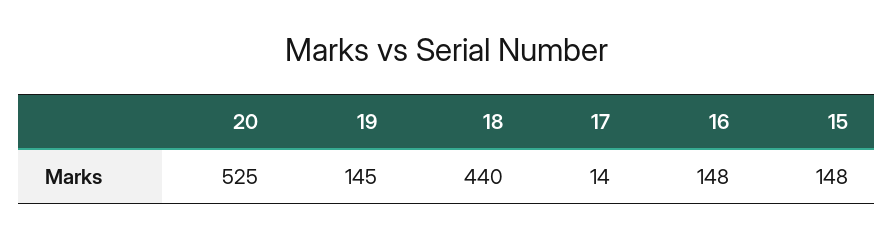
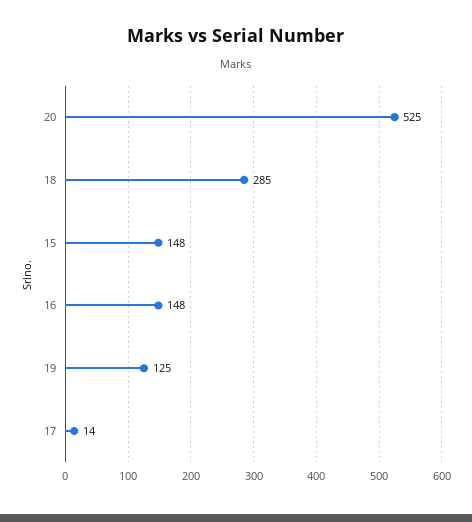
  {
    "20": 525,
-   "19": 145,
+   "19": 125,
-   "18": 440,
+   "18": 285,
    "17": 14,
    "16": 148,
    "15": 148
  }

